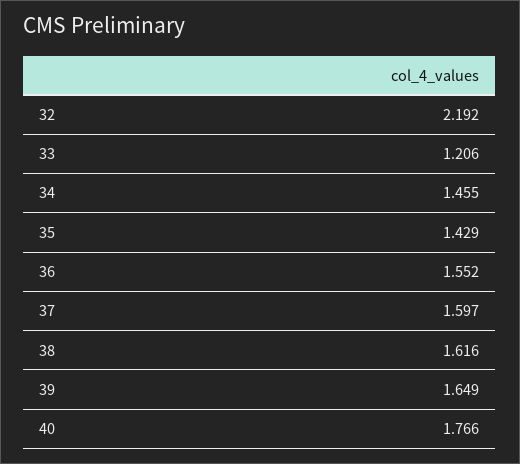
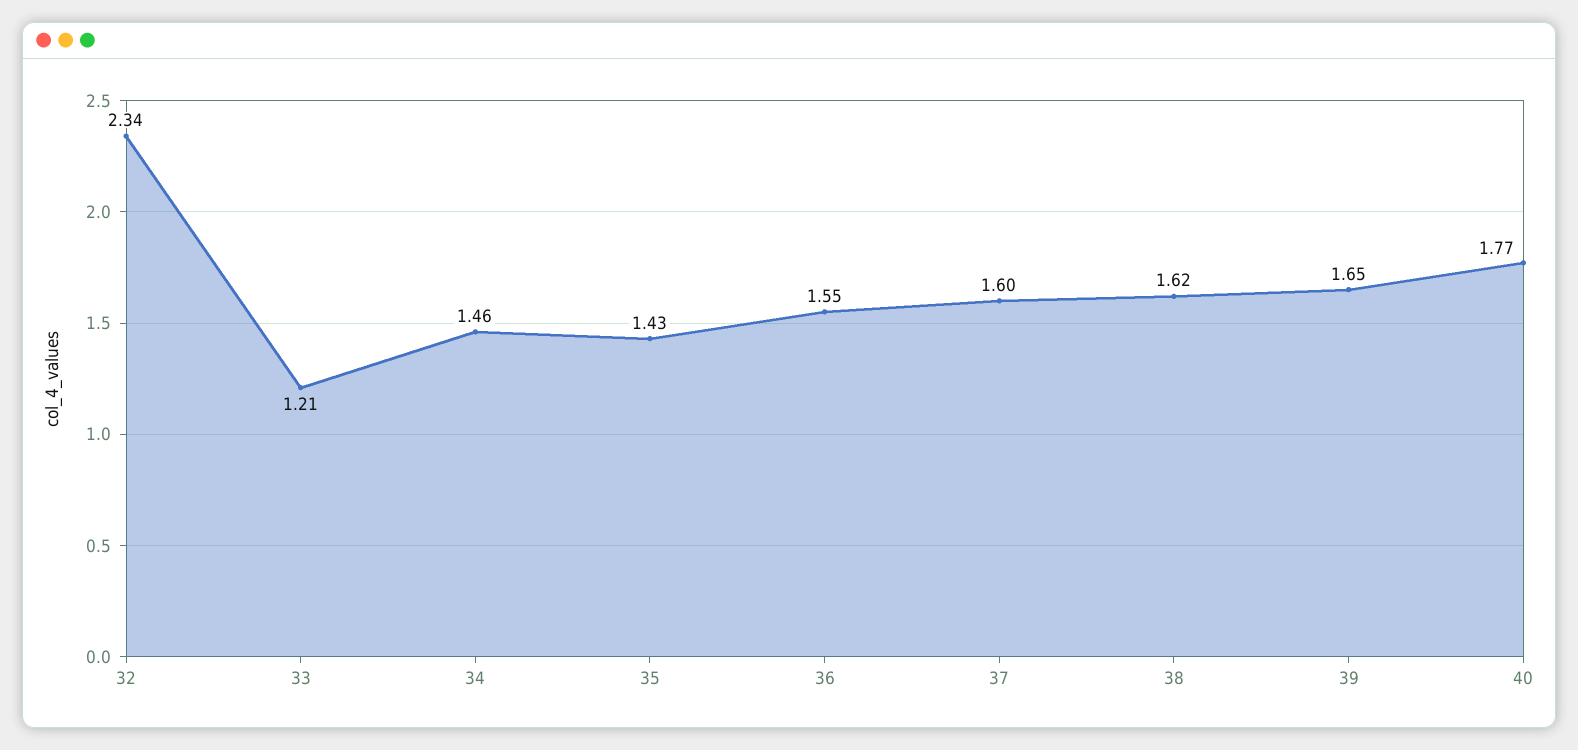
  {
-   "32": 2.192,
+   "32": 2.34,
    "33": 1.206,
    "34": 1.455,
    "35": 1.429,
    "36": 1.552,
    "37": 1.597,
    "38": 1.616,
    "39": 1.649,
    "40": 1.766
  }

